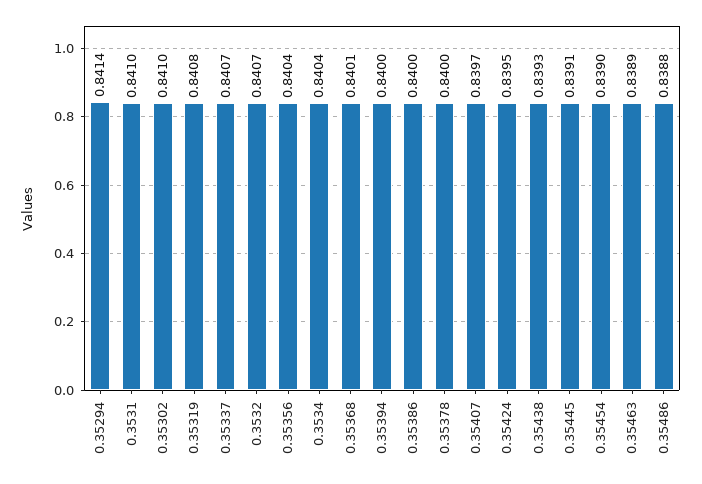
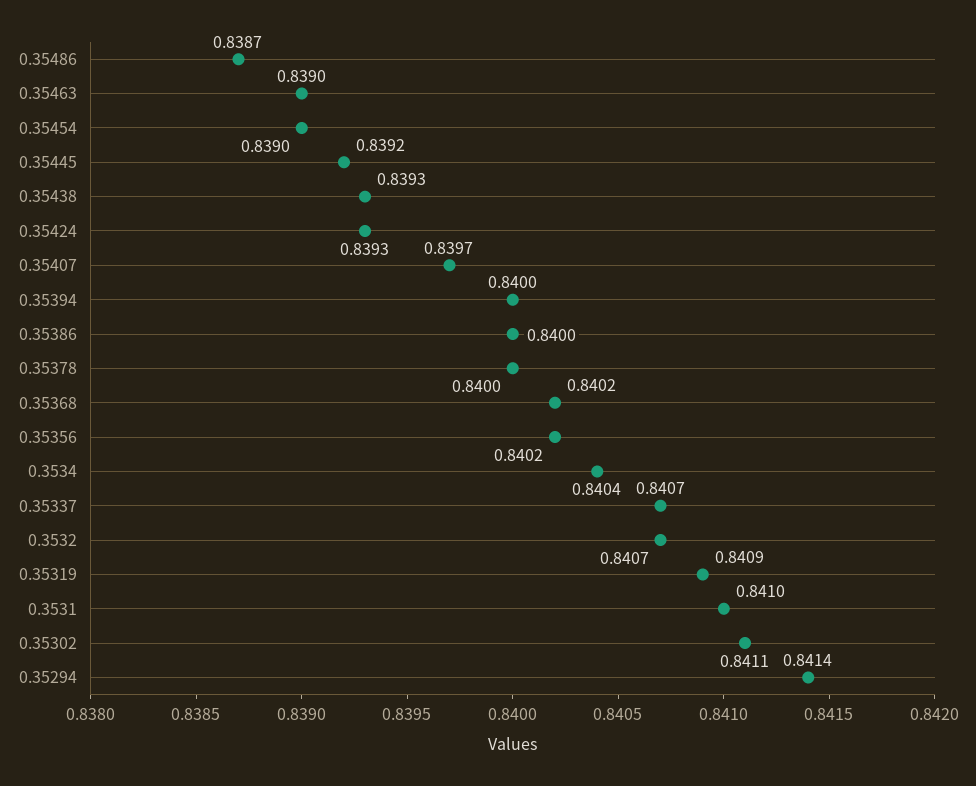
  {
    "0.35294": 0.8414,
    "0.3531": 0.841,
-   "0.35302": 0.841,
+   "0.35302": 0.8411,
-   "0.35319": 0.8408,
+   "0.35319": 0.8409,
    "0.35337": 0.8407,
    "0.3532": 0.8407,
-   "0.35356": 0.8404,
+   "0.35356": 0.8402,
    "0.3534": 0.8404,
-   "0.35368": 0.8401,
+   "0.35368": 0.8402,
    "0.35394": 0.84,
    "0.35386": 0.84,
    "0.35378": 0.84,
    "0.35407": 0.8397,
-   "0.35424": 0.8395,
+   "0.35424": 0.8393,
    "0.35438": 0.8393,
-   "0.35445": 0.8391,
+   "0.35445": 0.8392,
    "0.35454": 0.839,
-   "0.35463": 0.8389,
+   "0.35463": 0.839,
-   "0.35486": 0.8388
+   "0.35486": 0.8387
  }

